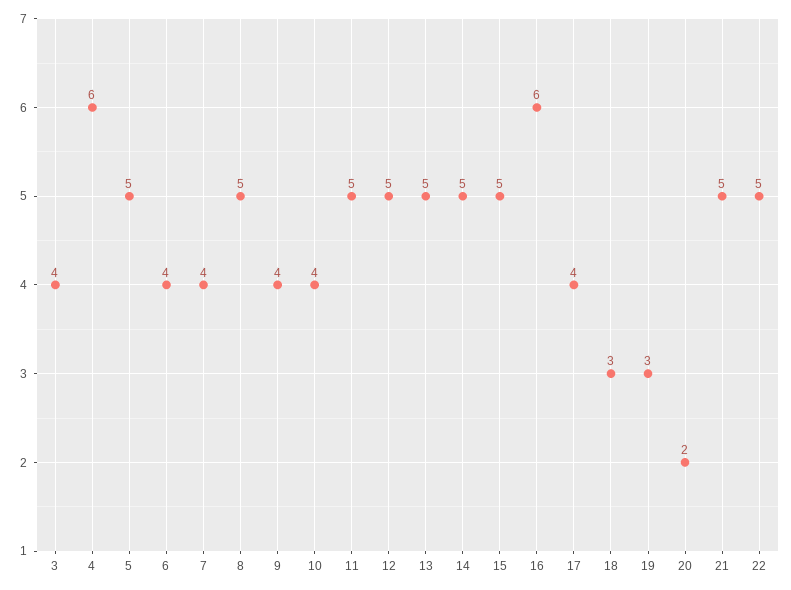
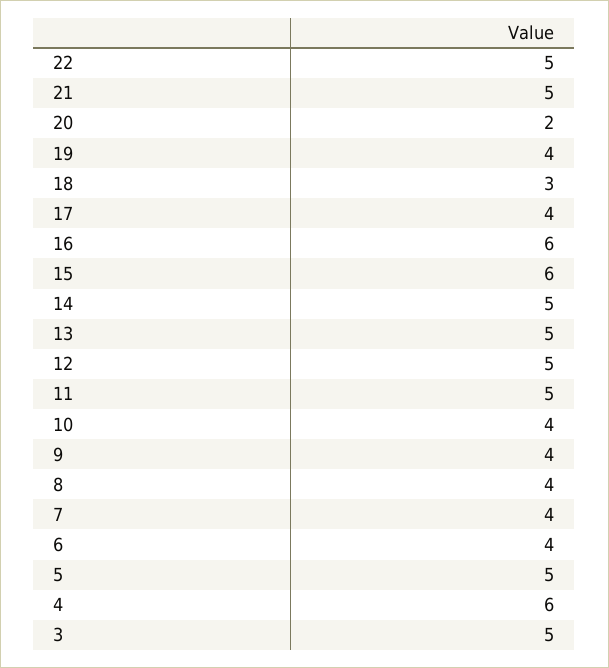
  {
-   "3": 4,
+   "3": 5,
    "4": 6,
    "5": 5,
    "6": 4,
    "7": 4,
-   "8": 5,
+   "8": 4,
    "9": 4,
    "10": 4,
    "11": 5,
    "12": 5,
    "13": 5,
    "14": 5,
-   "15": 5,
+   "15": 6,
    "16": 6,
    "17": 4,
    "18": 3,
-   "19": 3,
+   "19": 4,
    "20": 2,
    "21": 5,
    "22": 5
  }

